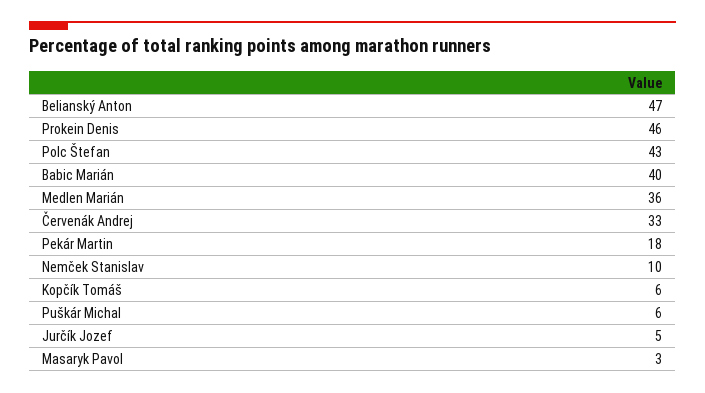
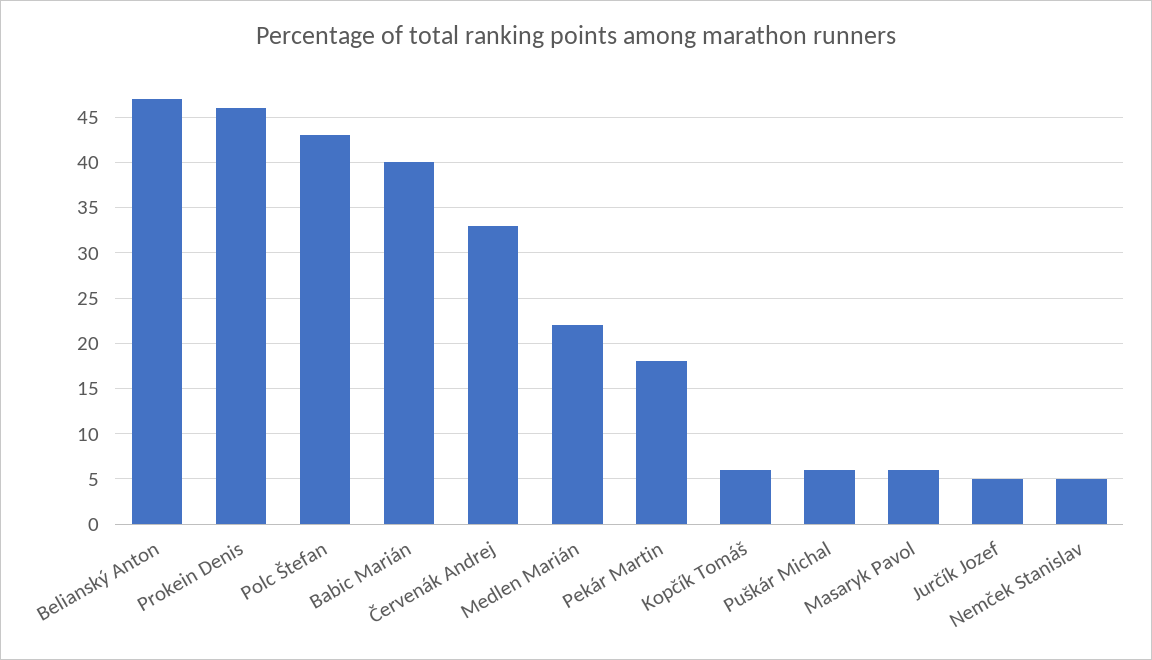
  {
    "Belianský Anton": 47,
    "Prokein Denis": 46,
    "Polc Štefan": 43,
    "Babic Marián": 40,
-   "Medlen Marián": 36,
+   "Medlen Marián": 22,
    "Červenák Andrej": 33,
    "Pekár Martin": 18,
-   "Nemček Stanislav": 10,
+   "Nemček Stanislav": 5,
    "Kopčík Tomáš": 6,
    "Puškár Michal": 6,
    "Jurčík Jozef": 5,
-   "Masaryk Pavol": 3
+   "Masaryk Pavol": 6
  }

